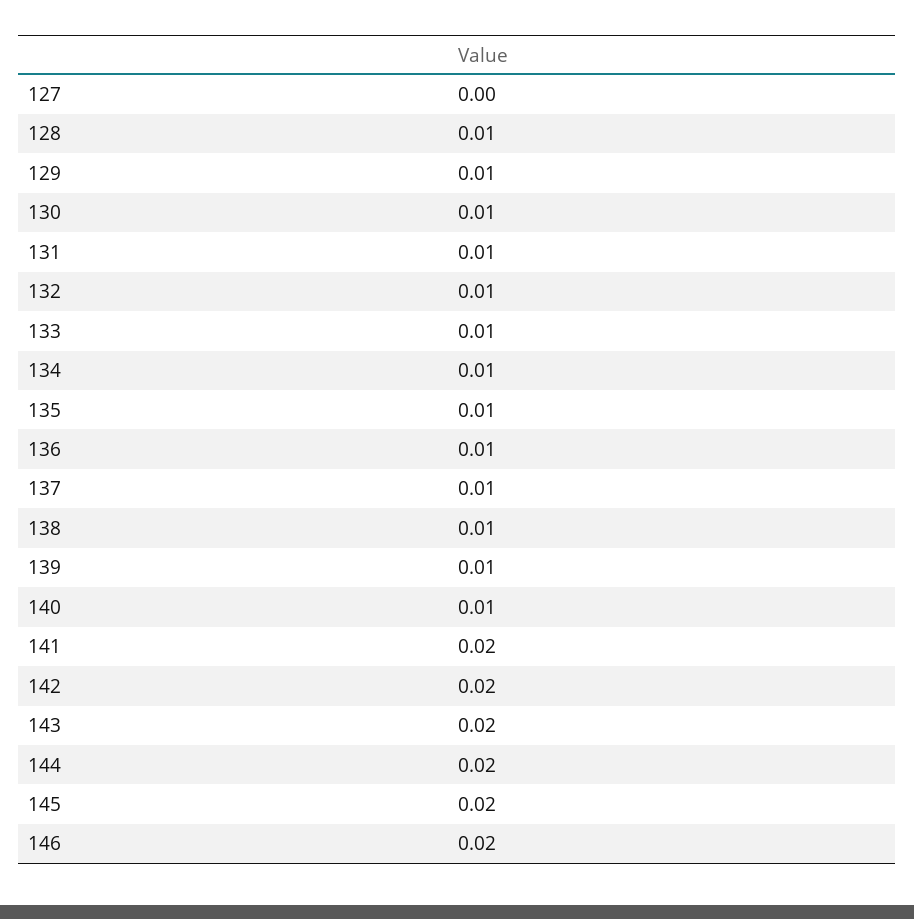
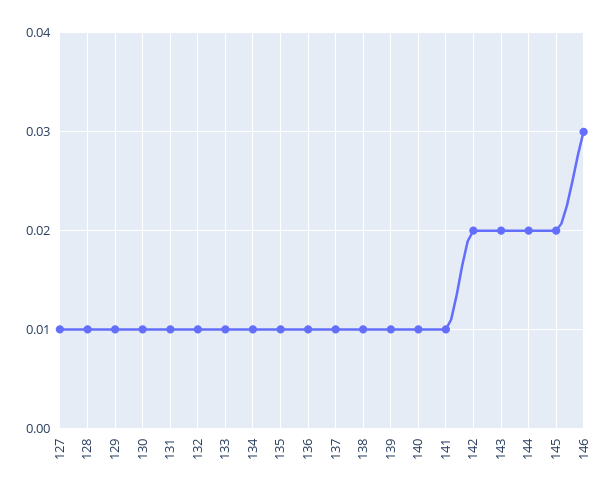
  {
-   "127": 0,
+   "127": 0.01,
    "128": 0.01,
    "129": 0.01,
    "130": 0.01,
    "131": 0.01,
    "132": 0.01,
    "133": 0.01,
    "134": 0.01,
    "135": 0.01,
    "136": 0.01,
    "137": 0.01,
    "138": 0.01,
    "139": 0.01,
    "140": 0.01,
-   "141": 0.02,
+   "141": 0.01,
    "142": 0.02,
    "143": 0.02,
    "144": 0.02,
    "145": 0.02,
-   "146": 0.02
+   "146": 0.03
  }

